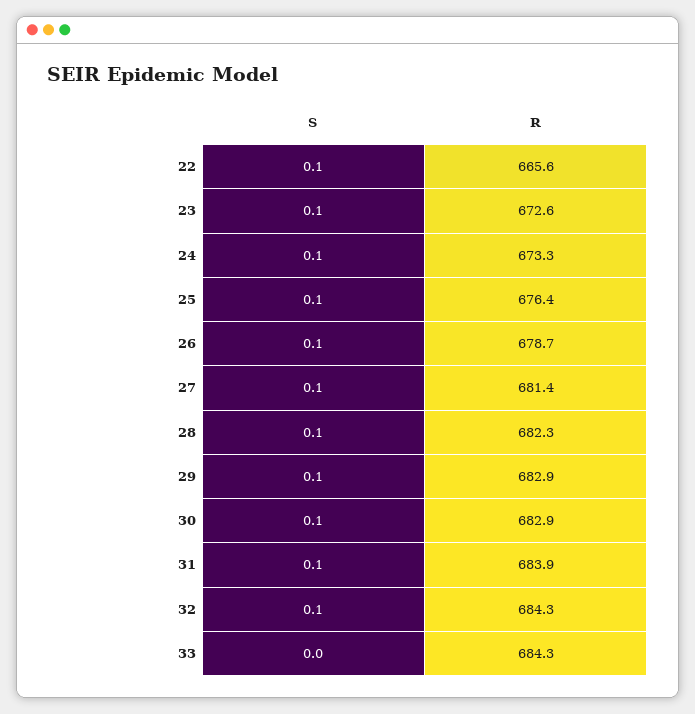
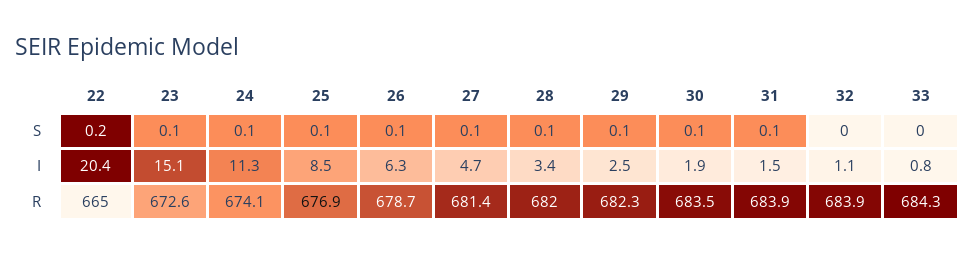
  {
    "S": {
-     "22": 0.1,
+     "22": 0.2,
      "23": 0.1,
      "24": 0.1,
      "25": 0.1,
      "26": 0.1,
      "27": 0.1,
      "28": 0.1,
      "29": 0.1,
      "30": 0.1,
      "31": 0.1,
-     "32": 0.1,
+     "32": 0,
      "33": 0
    },
    "R": {
-     "22": 665.6,
+     "22": 665,
      "23": 672.6,
-     "24": 673.3,
+     "24": 674.1,
-     "25": 676.4,
+     "25": 676.9,
      "26": 678.7,
      "27": 681.4,
-     "28": 682.3,
+     "28": 682,
-     "29": 682.9,
+     "29": 682.3,
-     "30": 682.9,
+     "30": 683.5,
      "31": 683.9,
-     "32": 684.3,
+     "32": 683.9,
      "33": 684.3
-   }
+   },
+   "I": {
+     "22": 20.4,
+     "23": 15.1,
+     "24": 11.3,
+     "25": 8.5,
+     "26": 6.3,
+     "27": 4.7,
+     "28": 3.4,
+     "29": 2.5,
+     "30": 1.9,
+     "31": 1.5,
+     "32": 1.1,
+     "33": 0.8
+   }
  }

